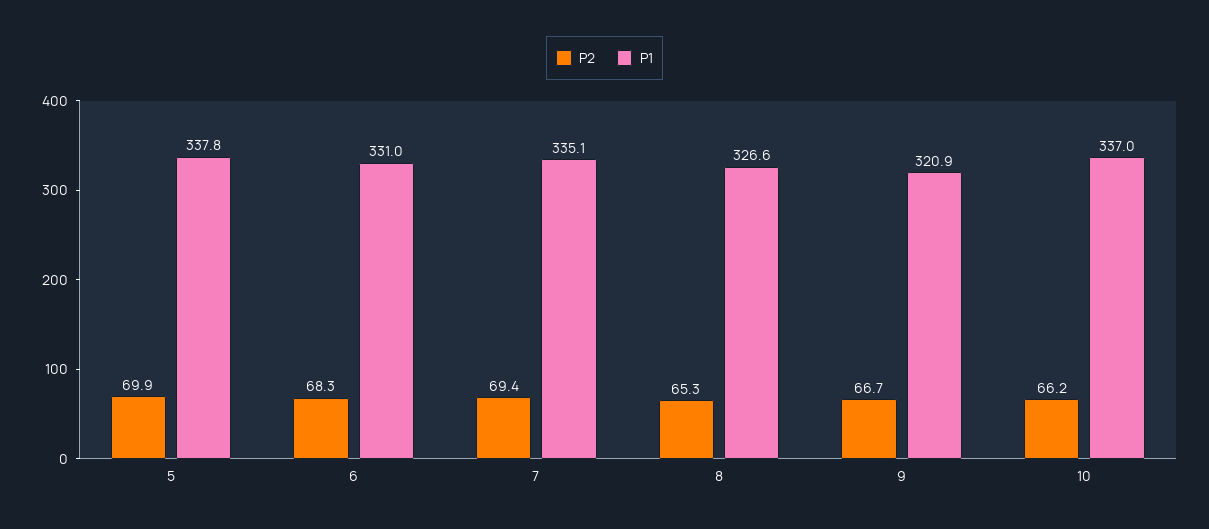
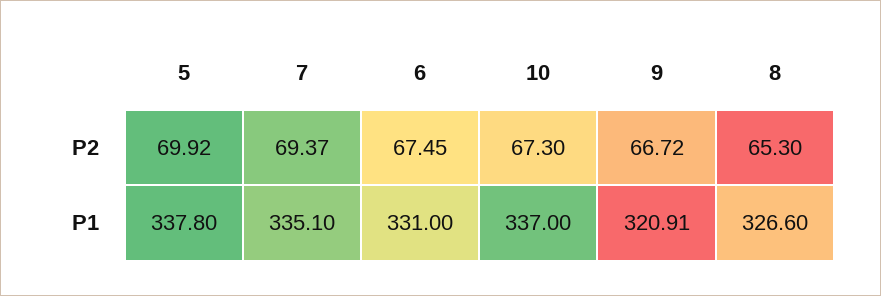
  {
    "P2": {
      "5": 69.92,
-     "6": 68.3,
+     "6": 67.45,
      "7": 69.37,
      "8": 65.3,
      "9": 66.72,
-     "10": 66.2
+     "10": 67.3
    },
    "P1": {
      "5": 337.8,
      "6": 331,
      "7": 335.1,
      "8": 326.6,
      "9": 320.91,
      "10": 337
    }
  }

